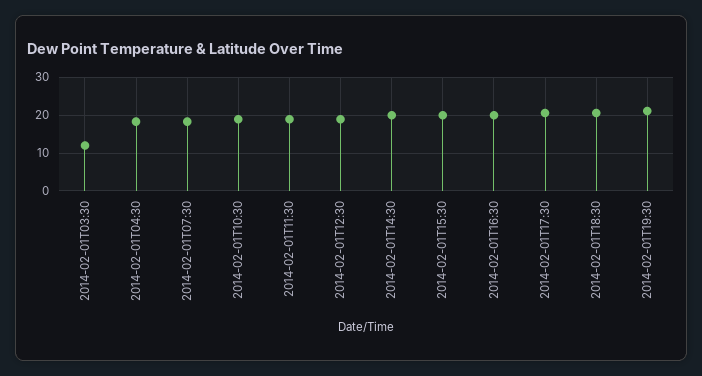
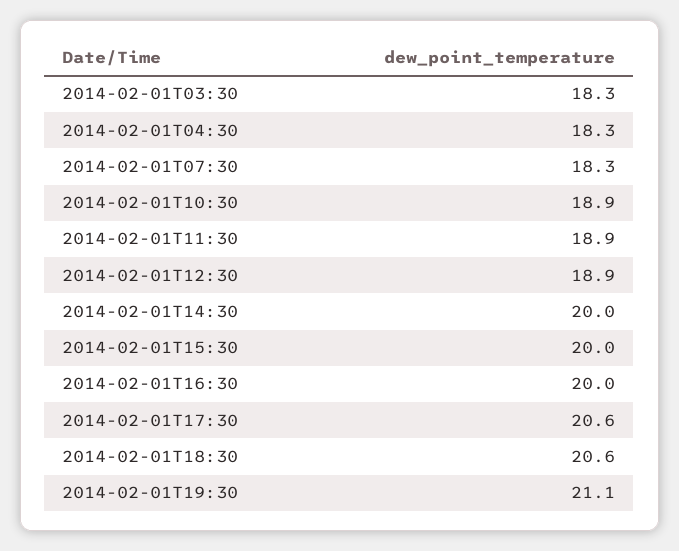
  {
-   "2014-02-01T03:30": 12,
+   "2014-02-01T03:30": 18.3,
    "2014-02-01T04:30": 18.3,
    "2014-02-01T07:30": 18.3,
    "2014-02-01T10:30": 18.9,
    "2014-02-01T11:30": 18.9,
    "2014-02-01T12:30": 18.9,
    "2014-02-01T14:30": 20,
    "2014-02-01T15:30": 20,
    "2014-02-01T16:30": 20,
    "2014-02-01T17:30": 20.6,
    "2014-02-01T18:30": 20.6,
    "2014-02-01T19:30": 21.1
  }

